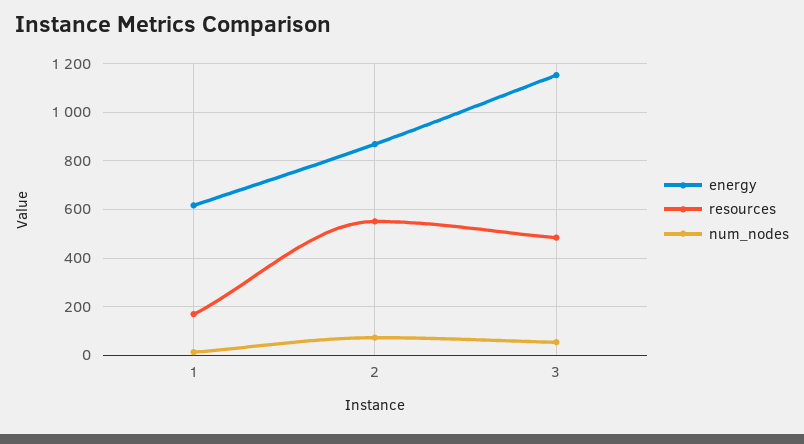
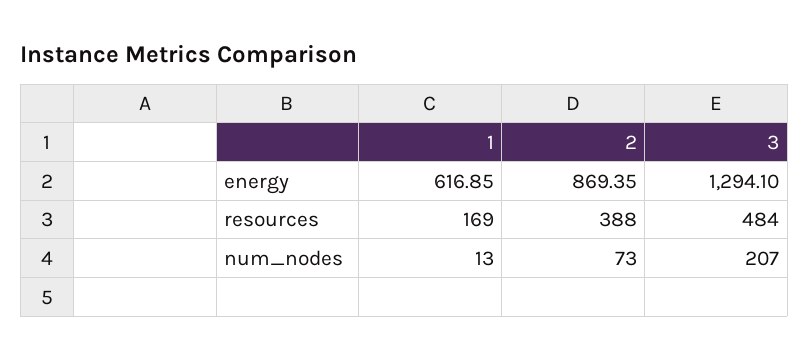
  {
    "energy": {
      "1": 616.85,
      "2": 869.35,
-     "3": 1150
+     "3": 1294.1
    },
    "resources": {
      "1": 169,
-     "2": 550,
+     "2": 388,
      "3": 484
    },
    "num_nodes": {
      "1": 13,
      "2": 73,
-     "3": 50
+     "3": 207
    }
  }

